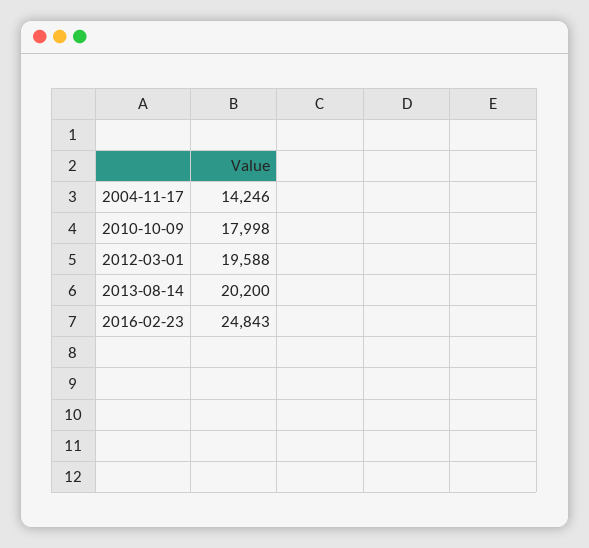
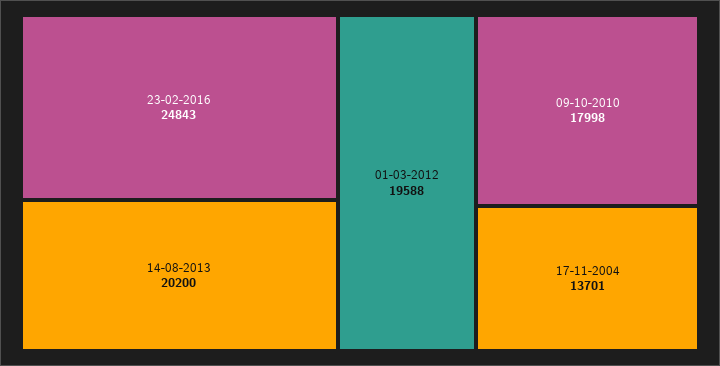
  {
-   "2004-11-17": 14246,
+   "2004-11-17": 13701,
    "2010-10-09": 17998,
    "2012-03-01": 19588,
    "2013-08-14": 20200,
    "2016-02-23": 24843
  }

